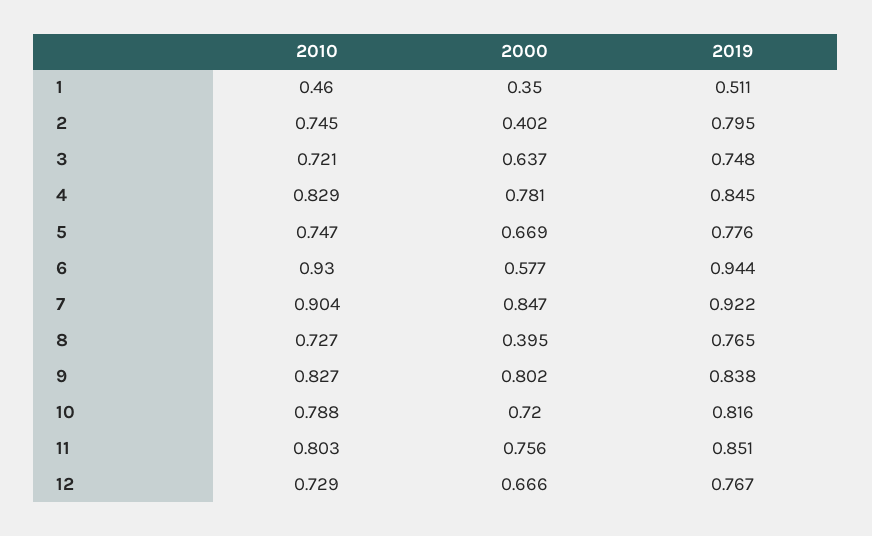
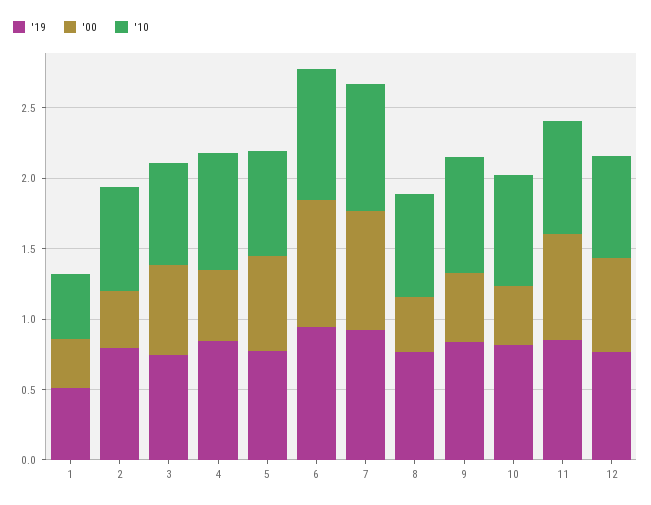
  {
    "2010": {
      "1": 0.46,
      "2": 0.745,
      "3": 0.721,
      "4": 0.829,
      "5": 0.747,
      "6": 0.93,
      "7": 0.904,
      "8": 0.727,
      "9": 0.827,
      "10": 0.788,
      "11": 0.803,
      "12": 0.729
    },
    "2000": {
      "1": 0.35,
      "2": 0.402,
      "3": 0.637,
-     "4": 0.781,
+     "4": 0.5,
      "5": 0.669,
-     "6": 0.577,
+     "6": 0.9,
      "7": 0.847,
      "8": 0.395,
-     "9": 0.802,
+     "9": 0.5,
-     "10": 0.72,
+     "10": 0.4,
      "11": 0.756,
      "12": 0.666
    },
    "2019": {
      "1": 0.511,
      "2": 0.795,
      "3": 0.748,
      "4": 0.845,
      "5": 0.776,
      "6": 0.944,
      "7": 0.922,
      "8": 0.765,
      "9": 0.838,
      "10": 0.816,
      "11": 0.851,
      "12": 0.767
    }
  }

